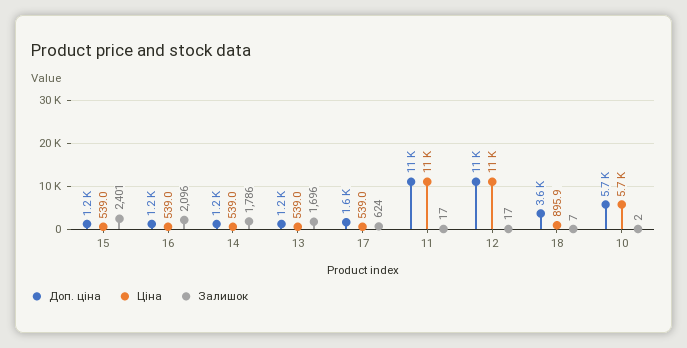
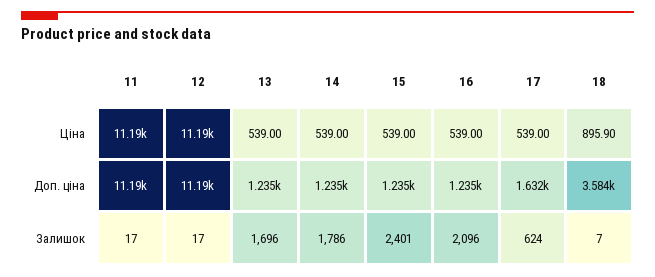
  {
    "Доп. ціна": {
      "15": 1235,
      "16": 1235,
      "14": 1235,
      "13": 1235,
      "17": 1632,
      "11": 11190,
      "12": 11190,
-     "18": 3584,
+     "18": 3584
-     "10": 5700
    },
    "Ціна": {
      "15": 539,
      "16": 539,
      "14": 539,
      "13": 539,
      "17": 539,
      "11": 11190,
      "12": 11190,
-     "18": 895.9,
+     "18": 895.9
-     "10": 5700
    },
    "Залишок": {
      "15": 2401,
      "16": 2096,
      "14": 1786,
      "13": 1696,
      "17": 624,
      "11": 17,
      "12": 17,
-     "18": 7,
+     "18": 7
-     "10": 2
    }
  }

